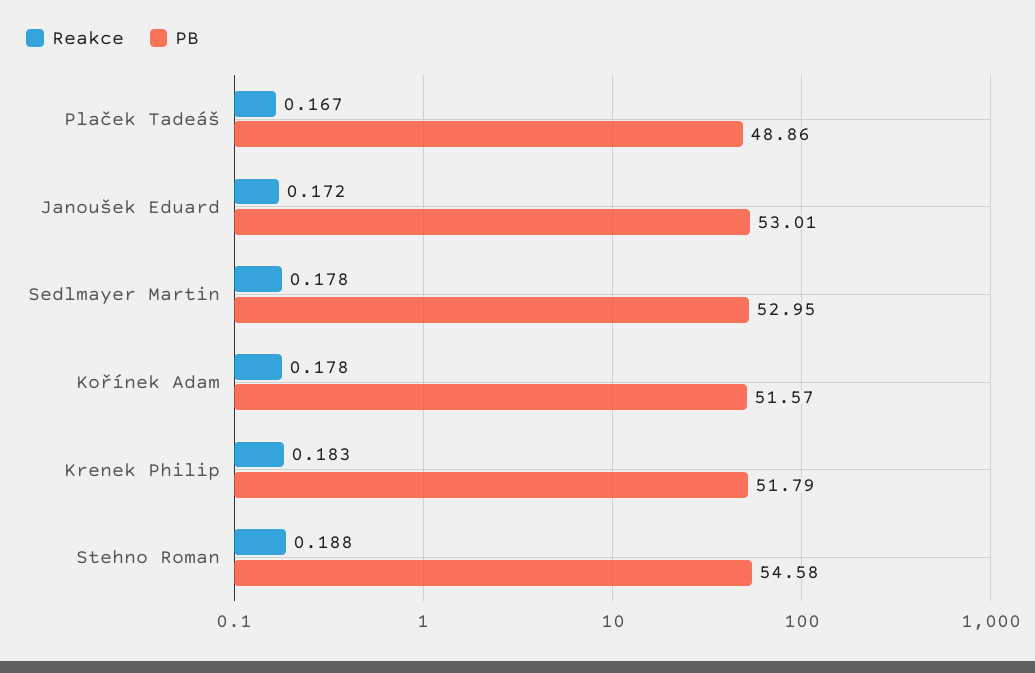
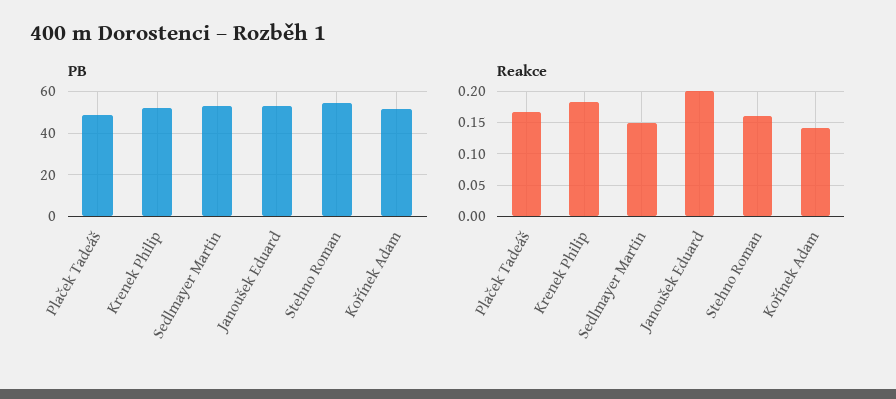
  {
    "Reakce": {
      "Plaček Tadeáš": 0.167,
-     "Janoušek Eduard": 0.172,
+     "Janoušek Eduard": 0.2,
-     "Sedlmayer Martin": 0.178,
+     "Sedlmayer Martin": 0.15,
-     "Kořínek Adam": 0.178,
+     "Kořínek Adam": 0.14,
      "Krenek Philip": 0.183,
-     "Stehno Roman": 0.188
+     "Stehno Roman": 0.16
    },
    "PB": {
      "Plaček Tadeáš": 48.86,
      "Janoušek Eduard": 53.01,
      "Sedlmayer Martin": 52.95,
      "Kořínek Adam": 51.57,
      "Krenek Philip": 51.79,
      "Stehno Roman": 54.58
    }
  }

